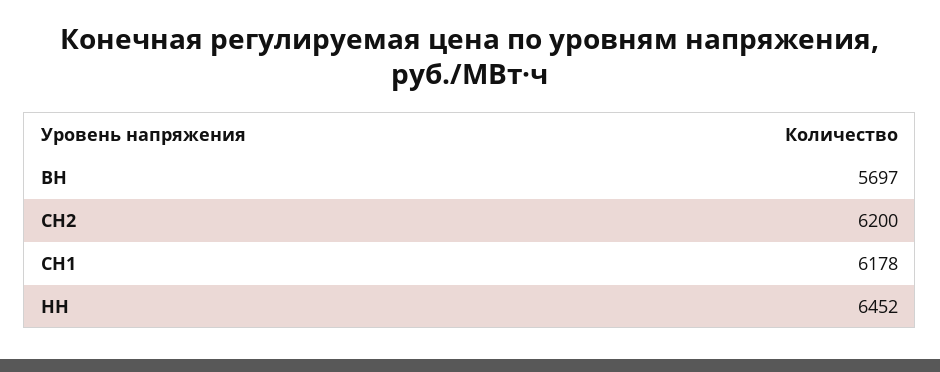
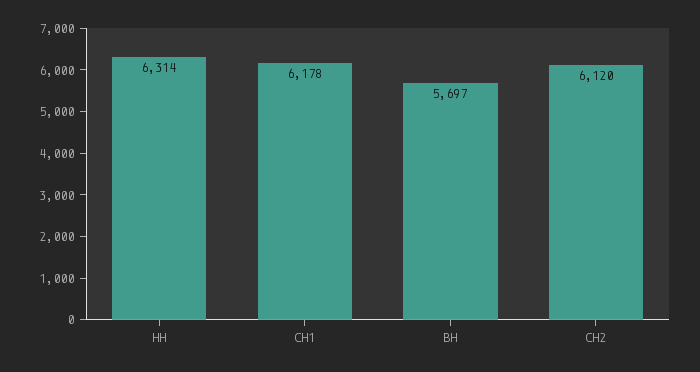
  {
    "ВН": 5697,
-   "СН2": 6200,
+   "СН2": 6120,
    "СН1": 6178,
-   "НН": 6452
+   "НН": 6314
  }

